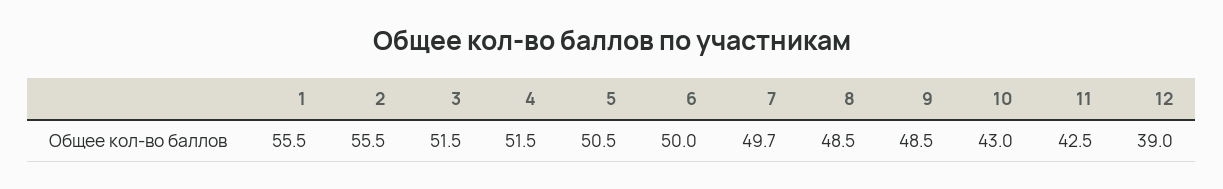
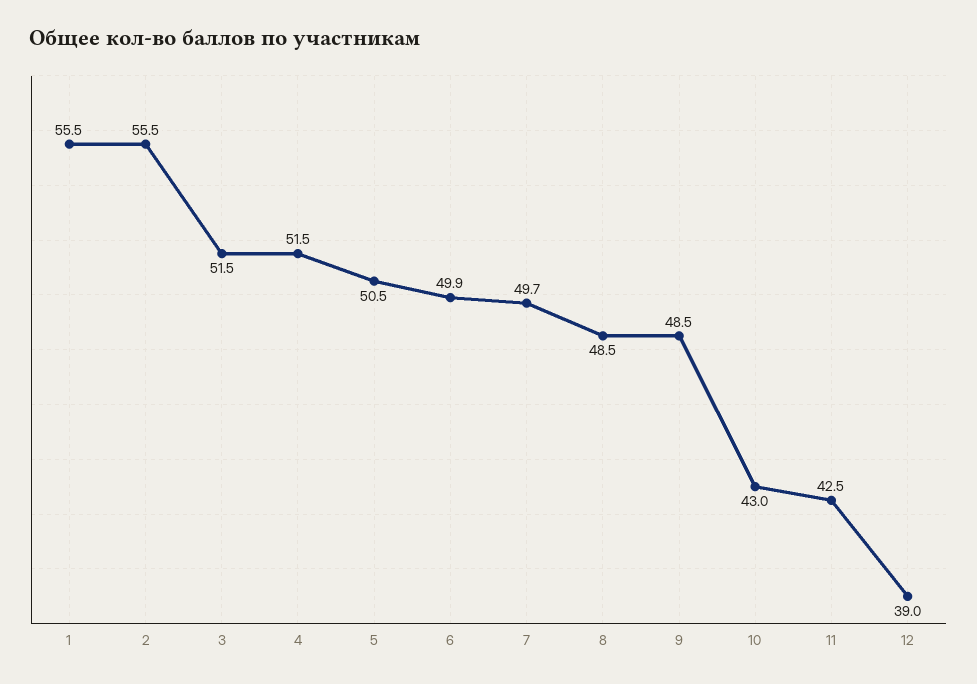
  {
    "1": 55.5,
    "2": 55.5,
    "3": 51.5,
    "4": 51.5,
    "5": 50.5,
-   "6": 50,
+   "6": 49.9,
    "7": 49.7,
    "8": 48.5,
    "9": 48.5,
    "10": 43,
    "11": 42.5,
    "12": 39
  }

